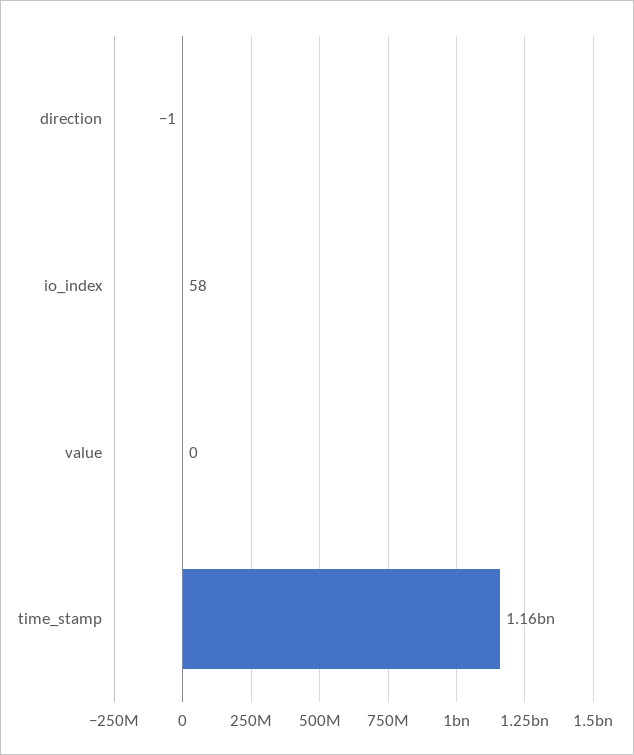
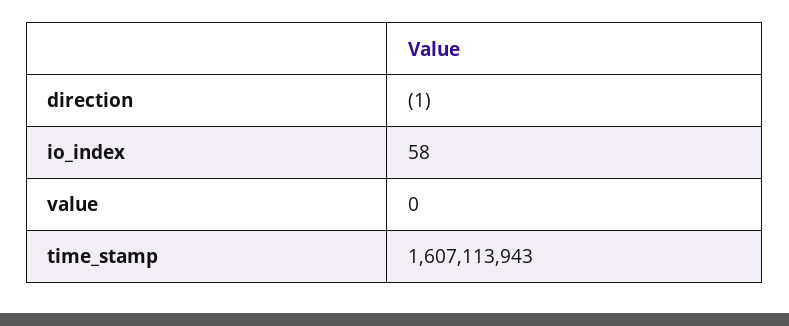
  {
    "direction": -1,
    "io_index": 58,
    "value": 0,
-   "time_stamp": 1160000000
+   "time_stamp": 1607113943
  }

